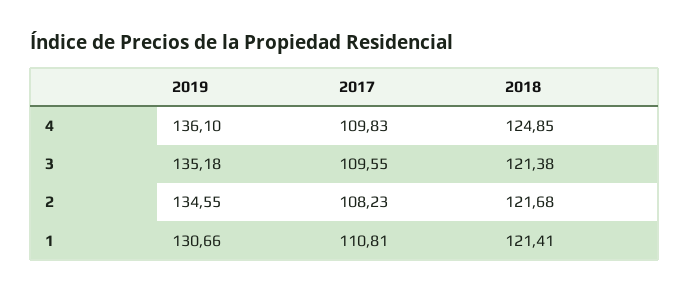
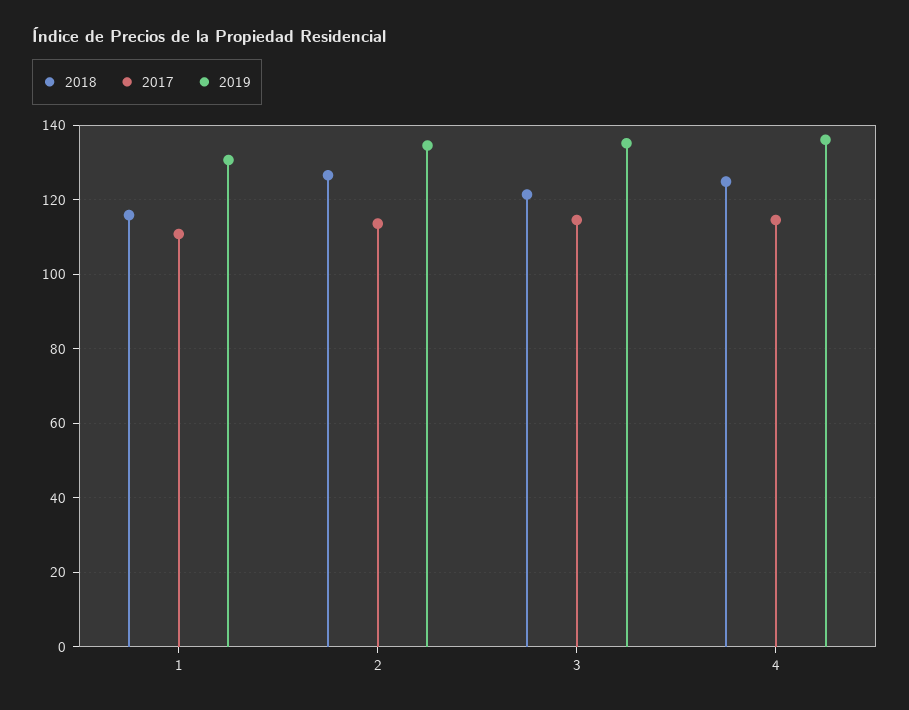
  {
    "2019": {
      "4": 136.1,
      "3": 135.18,
      "2": 134.55,
      "1": 130.66
    },
    "2017": {
-     "4": 109.83,
+     "4": 114,
-     "3": 109.55,
+     "3": 114,
-     "2": 108.23,
+     "2": 114,
      "1": 110.81
    },
    "2018": {
      "4": 124.85,
      "3": 121.38,
-     "2": 121.68,
+     "2": 126,
-     "1": 121.41
+     "1": 116
    }
  }

